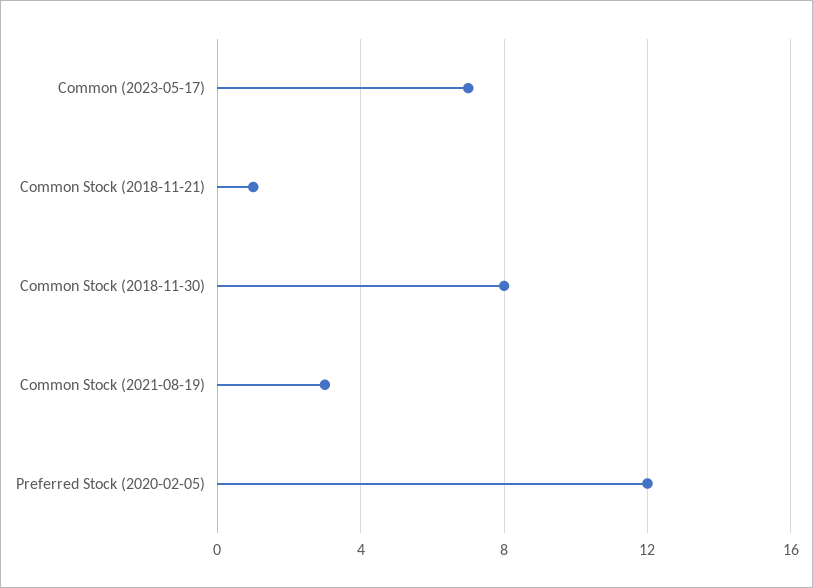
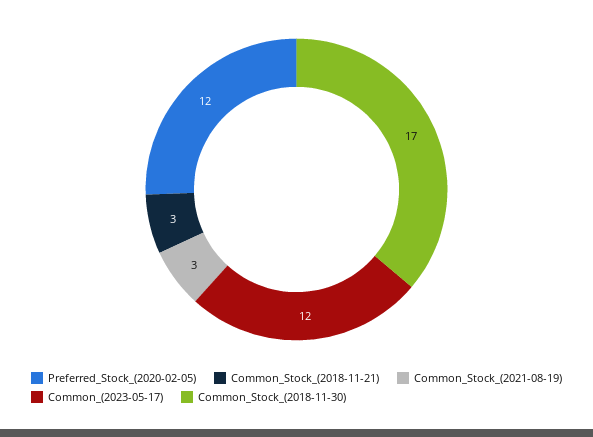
  {
-   "Common (2023-05-17)": 7,
+   "Common (2023-05-17)": 12,
-   "Common Stock (2018-11-21)": 1,
+   "Common Stock (2018-11-21)": 3,
-   "Common Stock (2018-11-30)": 8,
+   "Common Stock (2018-11-30)": 17,
    "Common Stock (2021-08-19)": 3,
    "Preferred Stock (2020-02-05)": 12
  }

